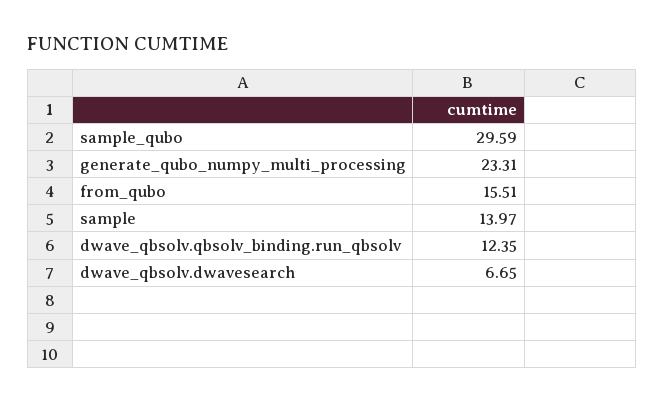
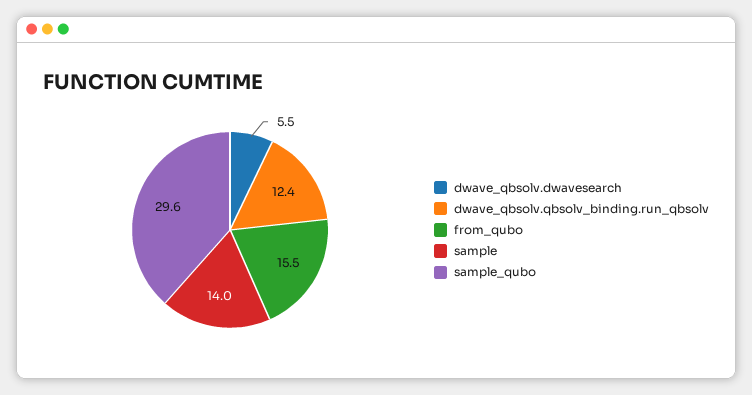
  {
    "sample_qubo": 29.59,
-   "generate_qubo_numpy_multi_processing": 23.31,
    "from_qubo": 15.51,
    "sample": 13.97,
    "dwave_qbsolv.qbsolv_binding.run_qbsolv": 12.35,
-   "dwave_qbsolv.dwavesearch": 6.65
+   "dwave_qbsolv.dwavesearch": 5.5
  }

